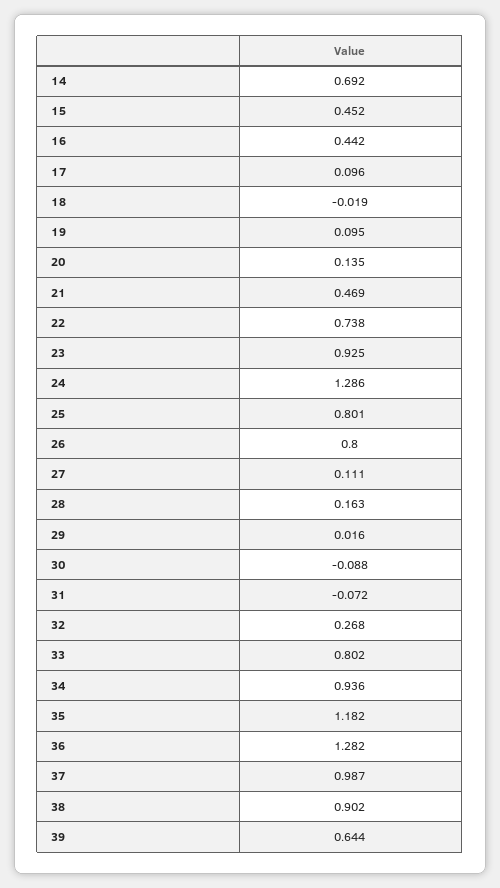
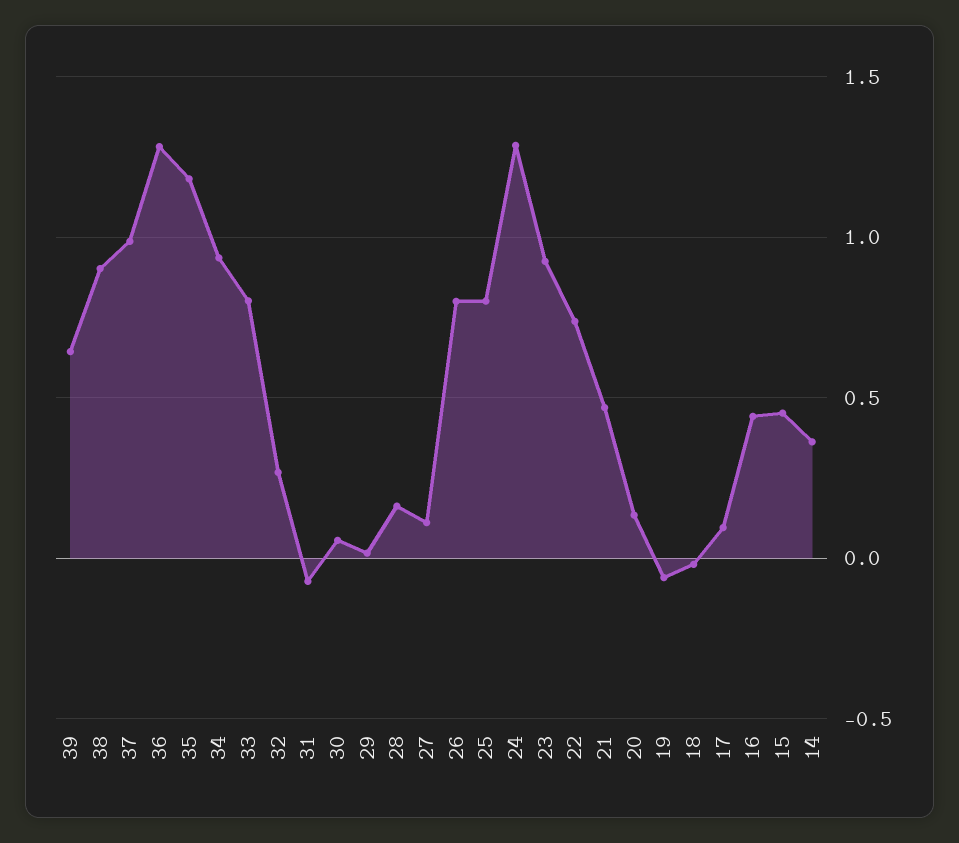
  {
-   "14": 0.692,
+   "14": 0.35,
    "15": 0.452,
    "16": 0.442,
    "17": 0.096,
    "18": -0.019,
-   "19": 0.095,
+   "19": -0.05,
    "20": 0.135,
    "21": 0.469,
    "22": 0.738,
    "23": 0.925,
    "24": 1.286,
    "25": 0.801,
    "26": 0.8,
    "27": 0.111,
    "28": 0.163,
    "29": 0.016,
-   "30": -0.088,
+   "30": 0.05,
    "31": -0.072,
    "32": 0.268,
    "33": 0.802,
    "34": 0.936,
    "35": 1.182,
    "36": 1.282,
    "37": 0.987,
    "38": 0.902,
    "39": 0.644
  }

